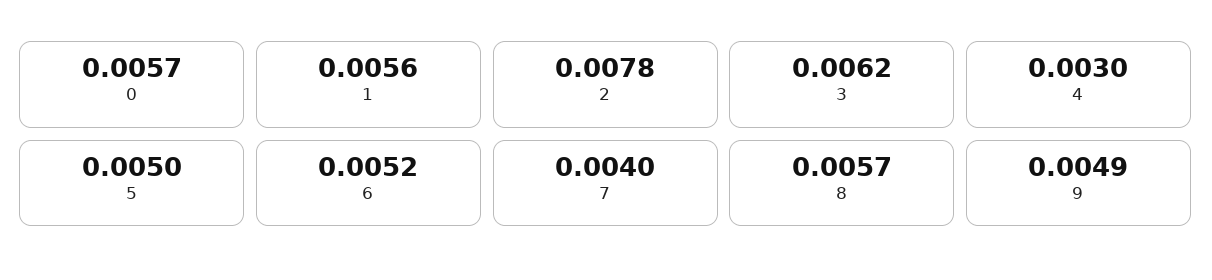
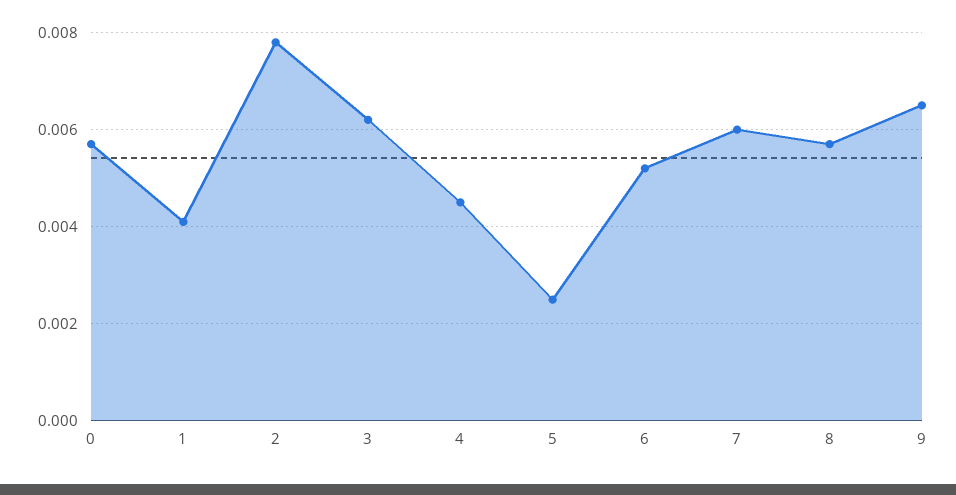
  {
    "0": 0.0057,
-   "1": 0.0056,
+   "1": 0.004,
    "2": 0.0078,
    "3": 0.0062,
-   "4": 0.003,
+   "4": 0.0045,
-   "5": 0.005,
+   "5": 0.0025,
    "6": 0.0052,
-   "7": 0.004,
+   "7": 0.006,
    "8": 0.0057,
-   "9": 0.0049
+   "9": 0.0065
  }

